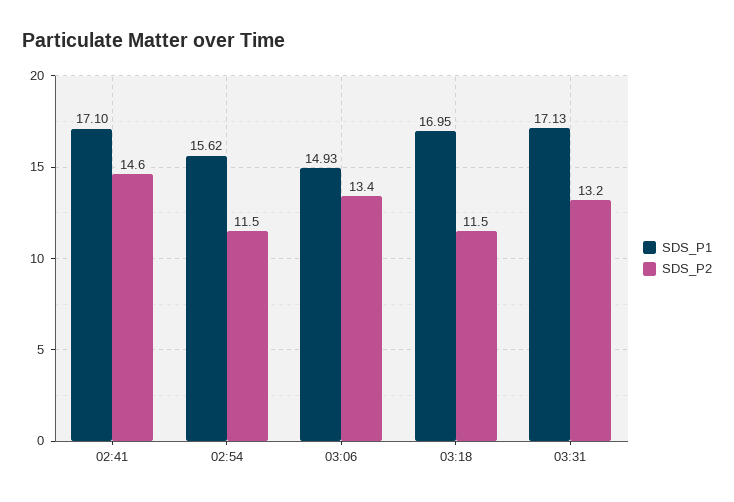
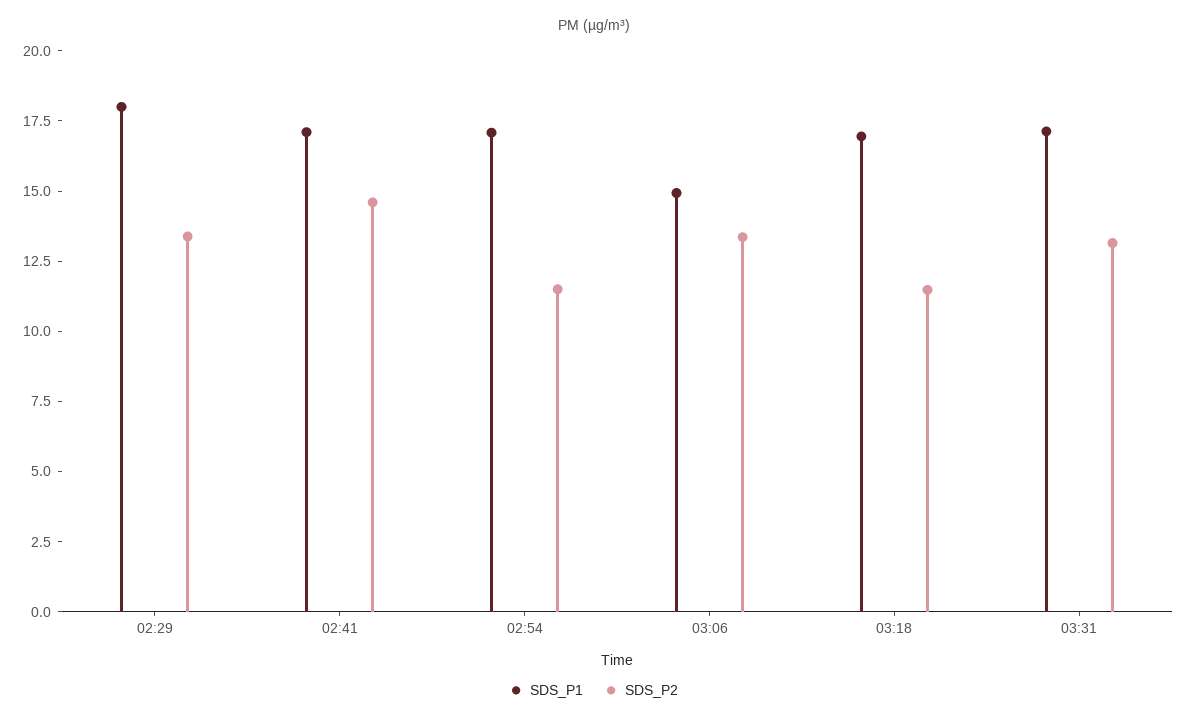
  {
    "SDS_P1": {
      "02:41": 17.1,
-     "02:54": 15.62,
+     "02:54": 17,
      "03:06": 14.93,
      "03:18": 16.95,
-     "03:31": 17.13
+     "03:31": 17.13,
+     "02:29": 18
    },
    "SDS_P2": {
      "02:41": 14.6,
      "02:54": 11.5,
      "03:06": 13.4,
      "03:18": 11.5,
-     "03:31": 13.2
+     "03:31": 13.2,
+     "02:29": 13.5
    }
  }

